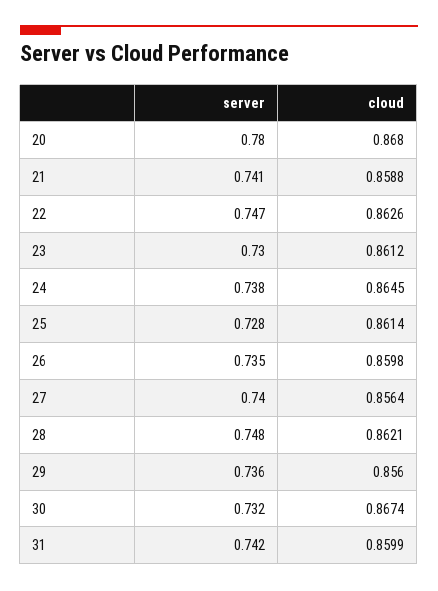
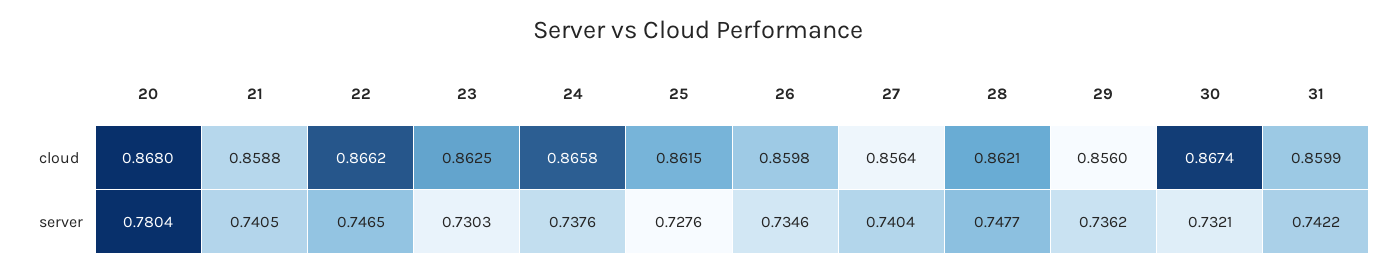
  {
    "server": {
      "20": 0.7804,
      "21": 0.7405,
      "22": 0.7465,
      "23": 0.7303,
      "24": 0.7376,
      "25": 0.7276,
      "26": 0.7346,
      "27": 0.7404,
      "28": 0.7477,
      "29": 0.7362,
      "30": 0.7321,
      "31": 0.7422
    },
    "cloud": {
      "20": 0.868,
      "21": 0.8588,
-     "22": 0.8626,
+     "22": 0.8662,
-     "23": 0.8612,
+     "23": 0.8625,
-     "24": 0.8645,
+     "24": 0.8658,
-     "25": 0.8614,
+     "25": 0.8615,
      "26": 0.8598,
      "27": 0.8564,
      "28": 0.8621,
      "29": 0.856,
      "30": 0.8674,
      "31": 0.8599
    }
  }

